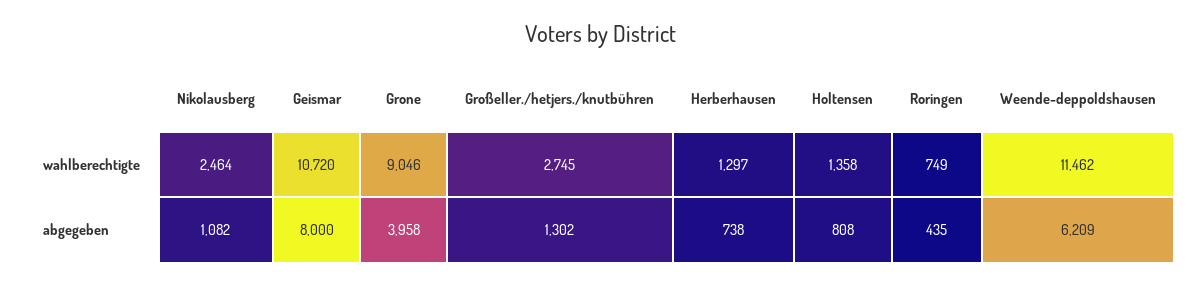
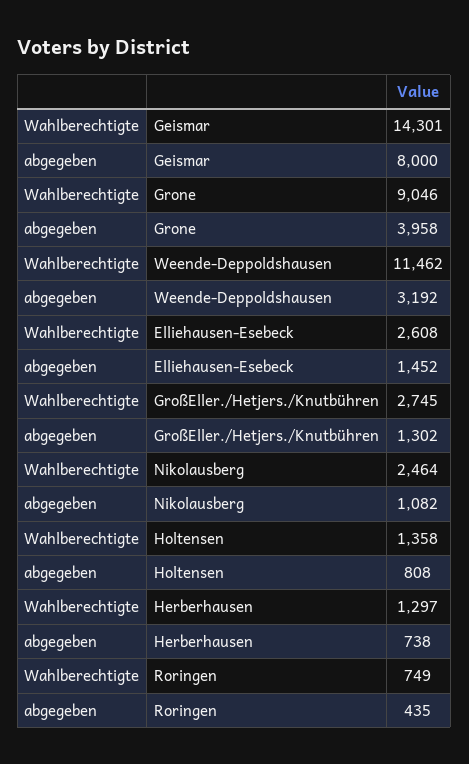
  {
    "Nikolausberg": {
      "wahlberechtigte": 2464,
      "abgegeben": 1082
    },
    "Geismar": {
-     "wahlberechtigte": 10720,
+     "wahlberechtigte": 14301,
      "abgegeben": 8000
    },
    "Grone": {
      "wahlberechtigte": 9046,
      "abgegeben": 3958
    },
    "Großeller./hetjers./knutbühren": {
      "wahlberechtigte": 2745,
      "abgegeben": 1302
    },
    "Herberhausen": {
      "wahlberechtigte": 1297,
      "abgegeben": 738
    },
    "Holtensen": {
      "wahlberechtigte": 1358,
      "abgegeben": 808
    },
    "Roringen": {
      "wahlberechtigte": 749,
      "abgegeben": 435
    },
    "Weende-deppoldshausen": {
      "wahlberechtigte": 11462,
-     "abgegeben": 6209
+     "abgegeben": 3192
-   }
+   },
+   "Elliehausen-Esebeck": {
+     "wahlberechtigte": 2608,
+     "abgegeben": 1452
+   }
  }

